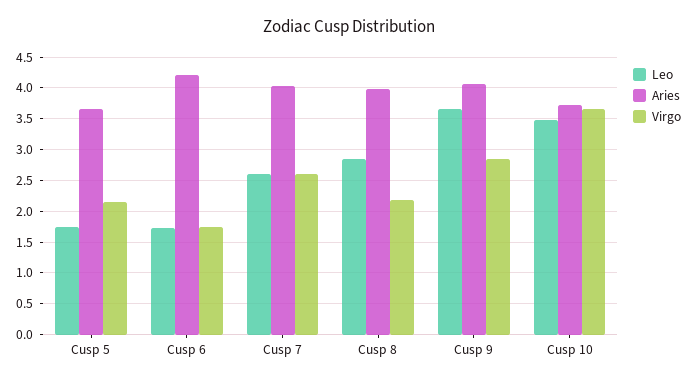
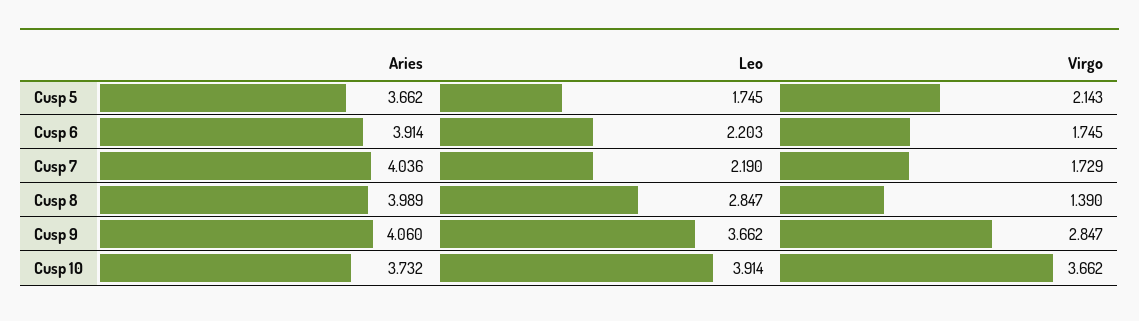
  {
    "Leo": {
      "Cusp 5": 1.745,
-     "Cusp 6": 1.7,
+     "Cusp 6": 2.203,
-     "Cusp 7": 2.6,
+     "Cusp 7": 2.19,
      "Cusp 8": 2.847,
      "Cusp 9": 3.662,
-     "Cusp 10": 3.5
+     "Cusp 10": 3.914
    },
    "Aries": {
      "Cusp 5": 3.662,
-     "Cusp 6": 4.2,
+     "Cusp 6": 3.914,
      "Cusp 7": 4.036,
      "Cusp 8": 3.989,
      "Cusp 9": 4.06,
      "Cusp 10": 3.732
    },
    "Virgo": {
      "Cusp 5": 2.143,
      "Cusp 6": 1.745,
-     "Cusp 7": 2.6,
+     "Cusp 7": 1.729,
-     "Cusp 8": 2.2,
+     "Cusp 8": 1.39,
      "Cusp 9": 2.847,
      "Cusp 10": 3.662
    }
  }

